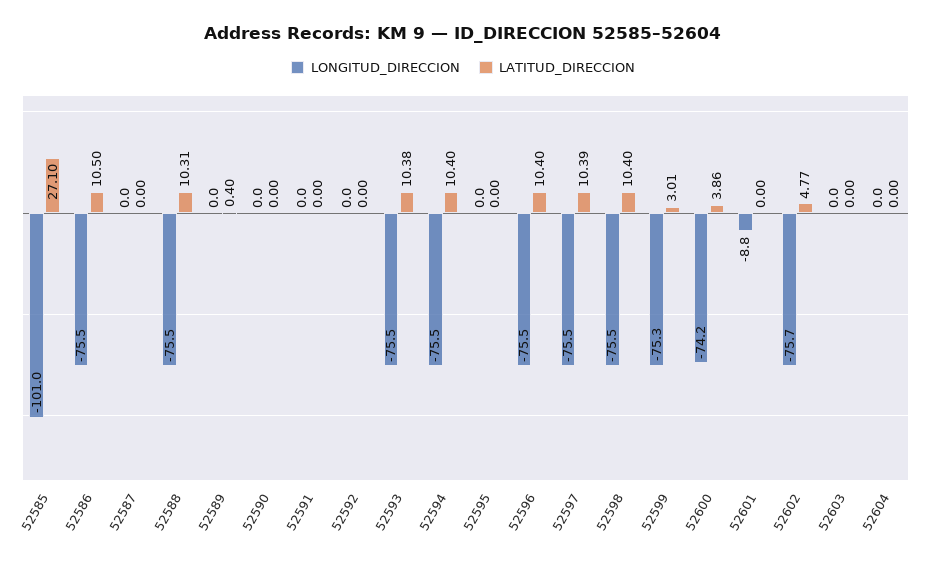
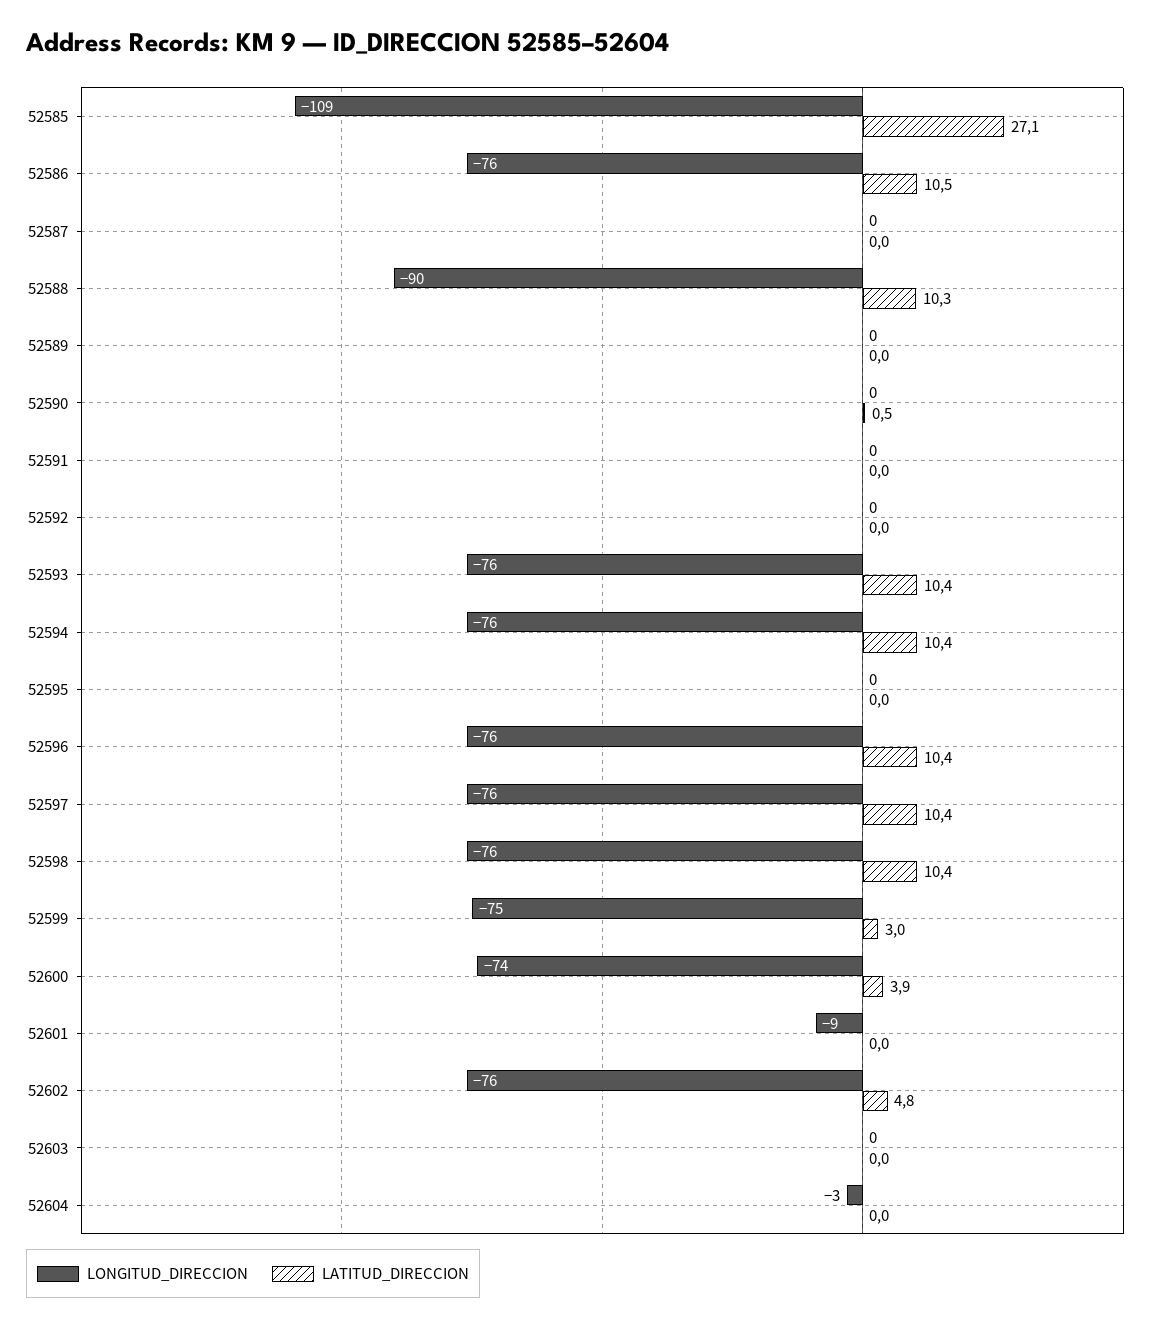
  {
    "LONGITUD_DIRECCION": {
-     "52585": -101,
+     "52585": -109,
      "52586": -75.5,
      "52587": 0,
-     "52588": -75.5,
+     "52588": -90,
      "52589": 0,
      "52590": 0,
      "52591": 0,
      "52592": 0,
      "52593": -75.5,
      "52594": -75.5,
      "52595": 0,
      "52596": -75.5,
      "52597": -75.5,
      "52598": -75.5,
      "52599": -75.3,
      "52600": -74.2,
      "52601": -8.8,
      "52602": -75.7,
      "52603": 0,
-     "52604": 0
+     "52604": -3
    },
    "LATITUD_DIRECCION": {
      "52585": 27.1,
      "52586": 10.5,
      "52587": 0,
      "52588": 10.31,
-     "52589": 0.4,
+     "52589": 0,
-     "52590": 0,
+     "52590": 0.5,
      "52591": 0,
      "52592": 0,
      "52593": 10.38,
      "52594": 10.4,
      "52595": 0,
      "52596": 10.4,
      "52597": 10.39,
      "52598": 10.4,
      "52599": 3.01,
      "52600": 3.86,
      "52601": 0,
      "52602": 4.77,
      "52603": 0,
      "52604": 0
    }
  }

